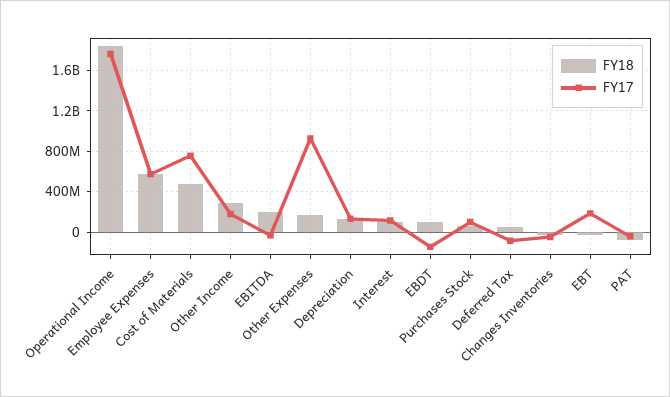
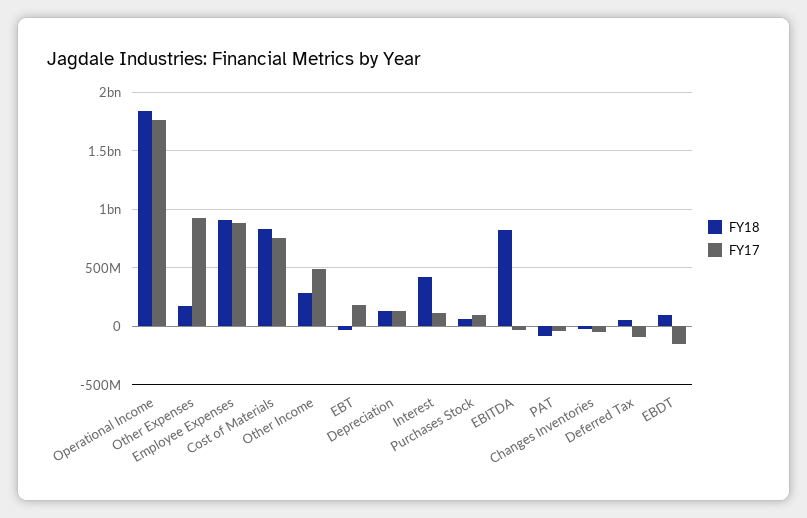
  {
    "FY18": {
      "Operational Income": 1800000000,
-     "Employee Expenses": 600000000,
+     "Employee Expenses": 900000000,
-     "Cost of Materials": 500000000,
+     "Cost of Materials": 800000000,
      "Other Income": 300000000,
-     "EBITDA": 200000000,
+     "EBITDA": 800000000,
      "Other Expenses": 200000000,
      "Depreciation": 100000000,
-     "Interest": 100000000,
+     "Interest": 400000000,
      "EBDT": 100000000,
      "Purchases Stock": 100000000,
      "Deferred Tax": 100000000,
      "Changes Inventories": 0,
      "EBT": 0,
      "PAT": -100000000
    },
    "FY17": {
      "Operational Income": 1800000000,
-     "Employee Expenses": 600000000,
+     "Employee Expenses": 900000000,
      "Cost of Materials": 800000000,
-     "Other Income": 200000000,
+     "Other Income": 500000000,
      "EBITDA": 0,
      "Other Expenses": 900000000,
      "Depreciation": 100000000,
      "Interest": 100000000,
      "EBDT": -100000000,
      "Purchases Stock": 100000000,
      "Deferred Tax": -100000000,
      "Changes Inventories": 0,
      "EBT": 200000000,
      "PAT": 0
    }
  }

